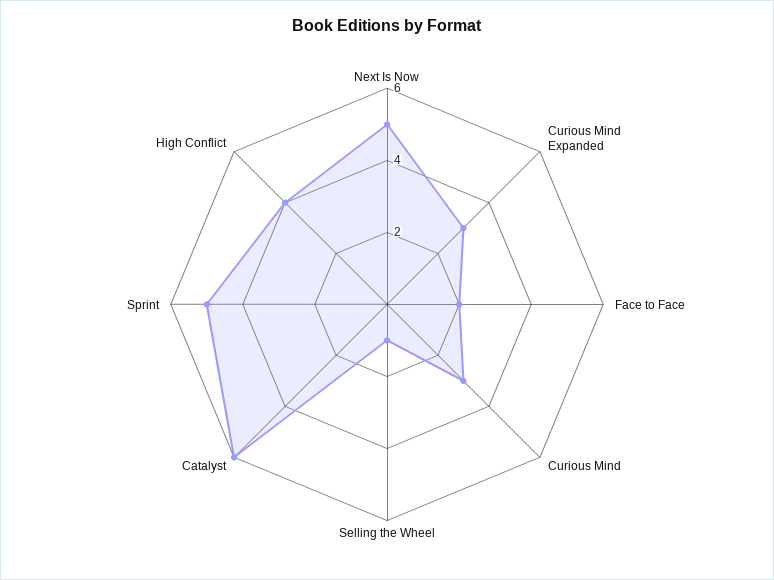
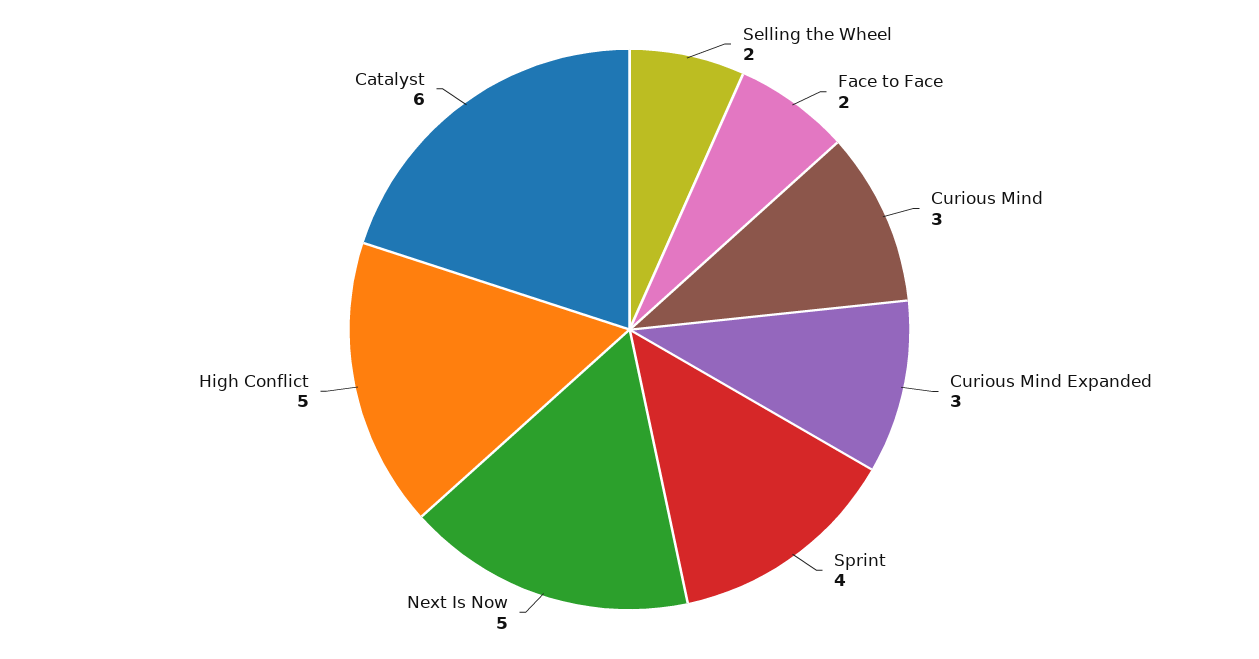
  {
    "Next Is Now": 5,
    "Curious Mind Expanded": 3,
    "Face to Face": 2,
    "Curious Mind": 3,
-   "Selling the Wheel": 1,
+   "Selling the Wheel": 2,
    "Catalyst": 6,
-   "Sprint": 5,
+   "Sprint": 4,
-   "High Conflict": 4
+   "High Conflict": 5
  }

